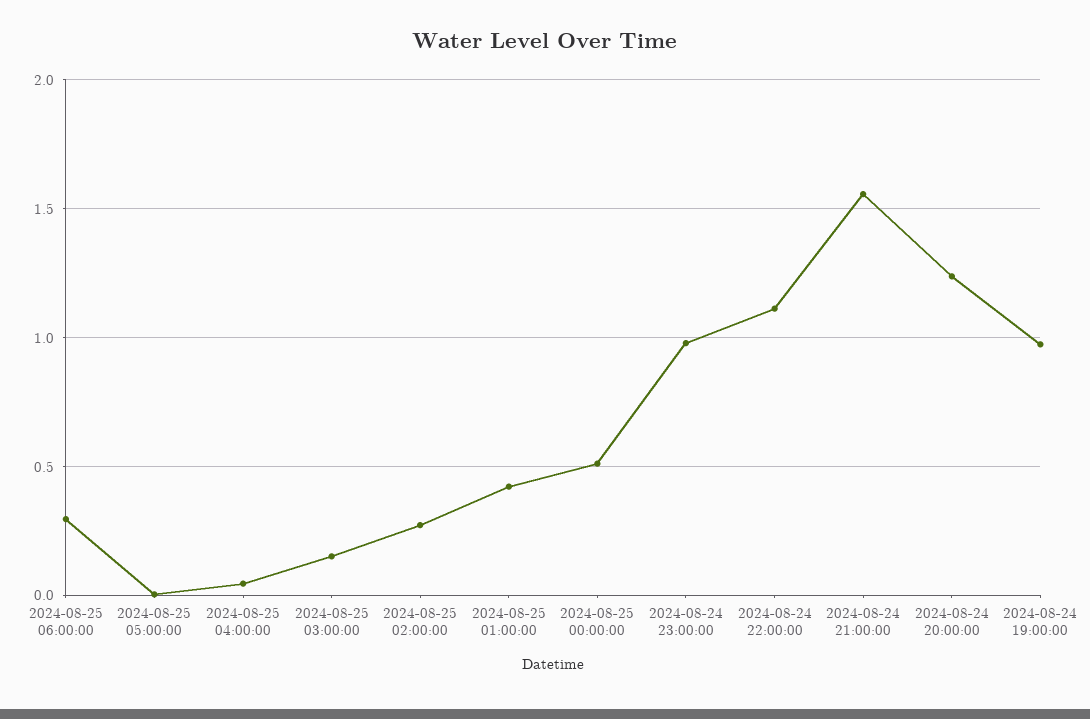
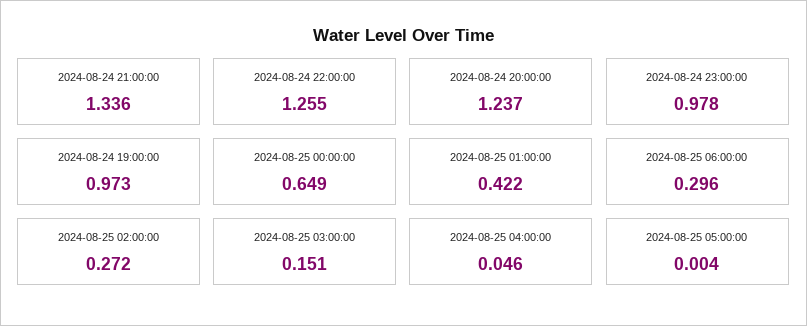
  {
    "2024-08-25 06:00:00": 0.296,
    "2024-08-25 05:00:00": 0.004,
    "2024-08-25 04:00:00": 0.046,
    "2024-08-25 03:00:00": 0.151,
    "2024-08-25 02:00:00": 0.272,
    "2024-08-25 01:00:00": 0.422,
-   "2024-08-25 00:00:00": 0.5,
+   "2024-08-25 00:00:00": 0.649,
    "2024-08-24 23:00:00": 0.978,
-   "2024-08-24 22:00:00": 1.1,
+   "2024-08-24 22:00:00": 1.255,
-   "2024-08-24 21:00:00": 1.55,
+   "2024-08-24 21:00:00": 1.336,
    "2024-08-24 20:00:00": 1.237,
    "2024-08-24 19:00:00": 0.973
  }

